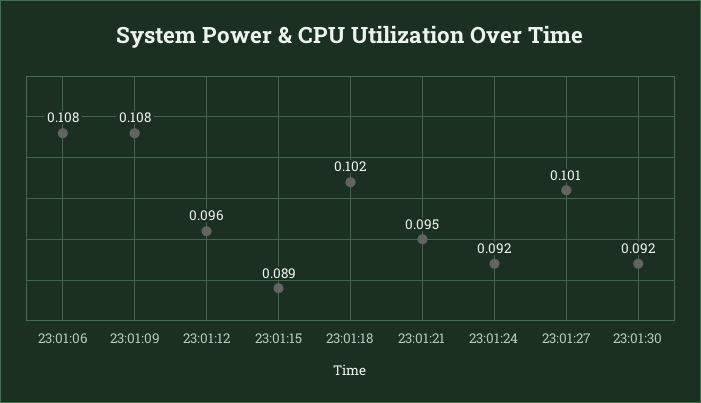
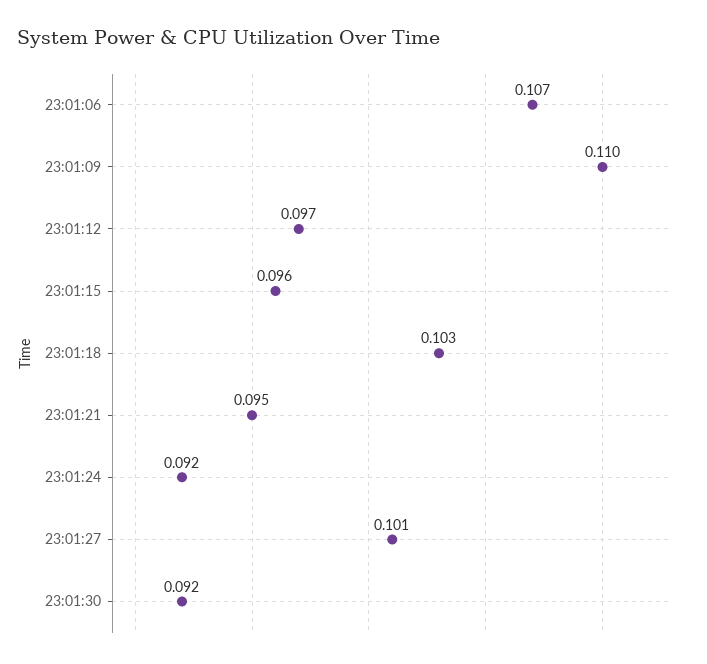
  {
-   "23:01:06": 0.108,
+   "23:01:06": 0.107,
-   "23:01:09": 0.108,
+   "23:01:09": 0.11,
-   "23:01:12": 0.096,
+   "23:01:12": 0.097,
-   "23:01:15": 0.089,
+   "23:01:15": 0.096,
-   "23:01:18": 0.102,
+   "23:01:18": 0.103,
    "23:01:21": 0.095,
    "23:01:24": 0.092,
    "23:01:27": 0.101,
    "23:01:30": 0.092
  }

